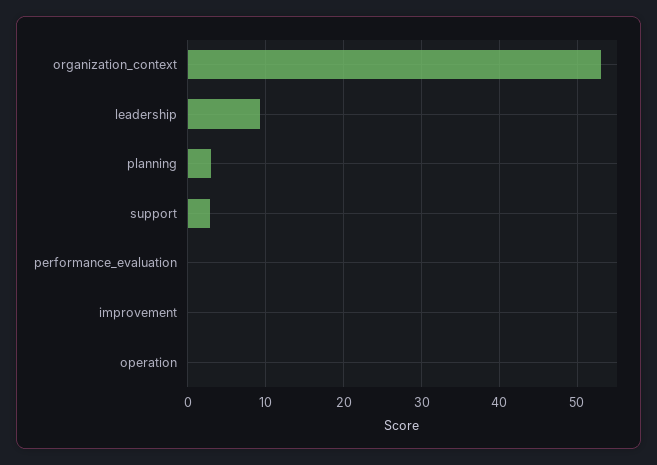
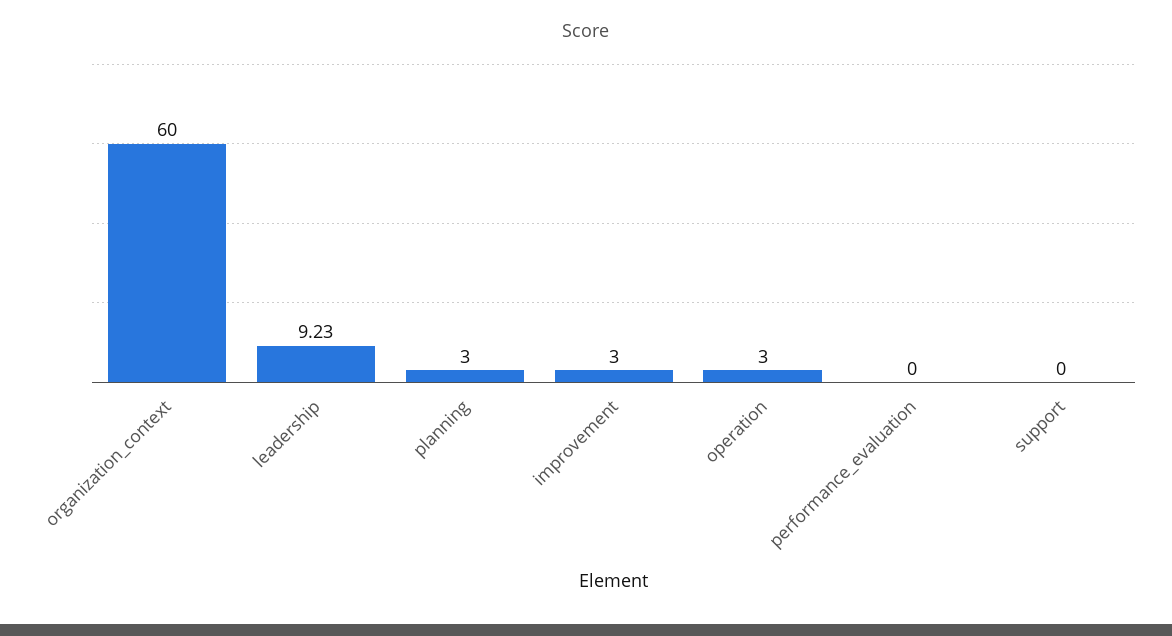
  {
-   "organization_context": 53,
+   "organization_context": 60,
    "leadership": 9.23,
    "planning": 3,
-   "support": 3,
+   "support": 0,
    "performance_evaluation": 0,
-   "improvement": 0,
+   "improvement": 3,
-   "operation": 0
+   "operation": 3
  }

